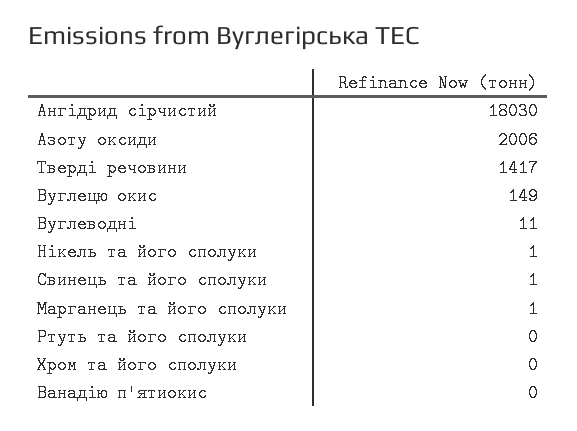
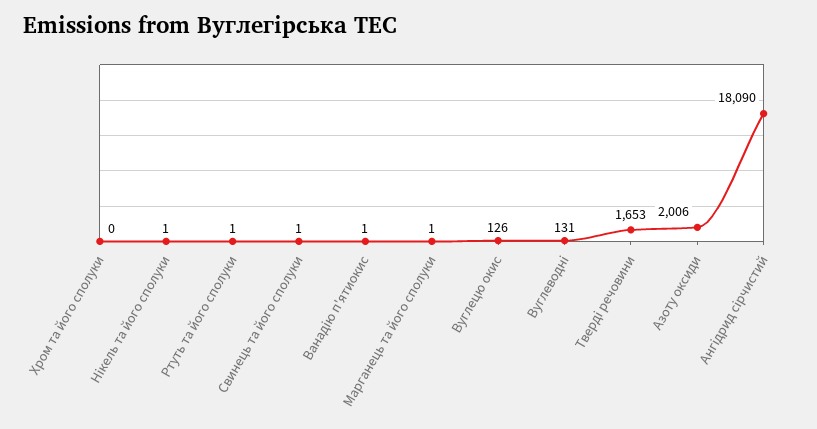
  {
-   "Ангідрид сірчистий": 18030,
+   "Ангідрид сірчистий": 18090,
    "Азоту оксиди": 2006,
-   "Тверді речовини": 1417,
+   "Тверді речовини": 1653,
-   "Вуглецю окис": 149,
+   "Вуглецю окис": 126,
-   "Вуглеводні": 11,
+   "Вуглеводні": 131,
    "Нікель та його сполуки": 1,
    "Свинець та його сполуки": 1,
    "Марганець та його сполуки": 1,
-   "Ртуть та його сполуки": 0,
+   "Ртуть та його сполуки": 1,
    "Хром та його сполуки": 0,
-   "Ванадію п'ятиокис": 0
+   "Ванадію п'ятиокис": 1
  }

